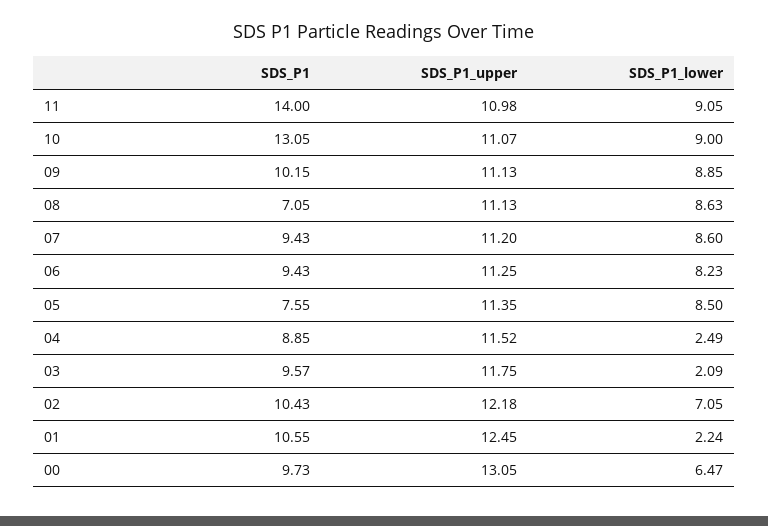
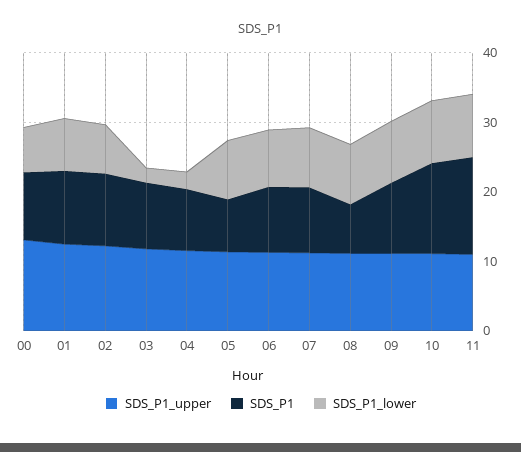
  {
    "SDS_P1": {
      "11": 14,
      "10": 13.05,
      "09": 10.15,
      "08": 7.05,
      "07": 9.43,
      "06": 9.43,
      "05": 7.55,
      "04": 8.85,
      "03": 9.57,
      "02": 10.43,
      "01": 10.55,
      "00": 9.73
    },
    "SDS_P1_upper": {
      "11": 10.98,
      "10": 11.07,
      "09": 11.13,
      "08": 11.13,
      "07": 11.2,
      "06": 11.25,
      "05": 11.35,
      "04": 11.52,
      "03": 11.75,
      "02": 12.18,
      "01": 12.45,
      "00": 13.05
    },
    "SDS_P1_lower": {
      "11": 9.05,
      "10": 9,
      "09": 8.85,
      "08": 8.63,
      "07": 8.6,
      "06": 8.23,
      "05": 8.5,
      "04": 2.49,
      "03": 2.09,
      "02": 7.05,
-     "01": 2.24,
+     "01": 8,
      "00": 6.47
    }
  }

